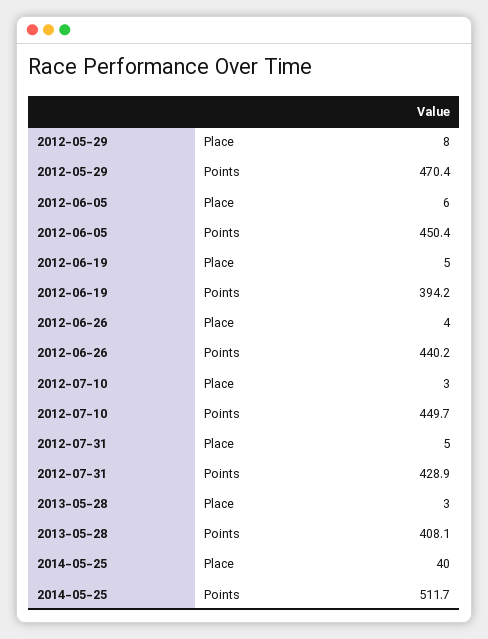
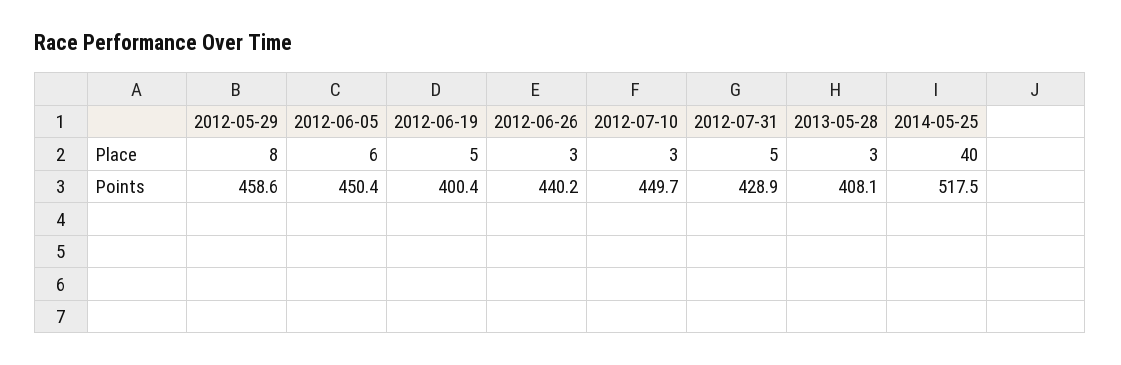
  {
    "2012-05-29": {
      "Place": 8,
-     "Points": 470.4
+     "Points": 458.6
    },
    "2012-06-05": {
      "Place": 6,
      "Points": 450.4
    },
    "2012-06-19": {
      "Place": 5,
-     "Points": 394.2
+     "Points": 400.4
    },
    "2012-06-26": {
-     "Place": 4,
+     "Place": 3,
      "Points": 440.2
    },
    "2012-07-10": {
      "Place": 3,
      "Points": 449.7
    },
    "2012-07-31": {
      "Place": 5,
      "Points": 428.9
    },
    "2013-05-28": {
      "Place": 3,
      "Points": 408.1
    },
    "2014-05-25": {
      "Place": 40,
-     "Points": 511.7
+     "Points": 517.5
    }
  }

